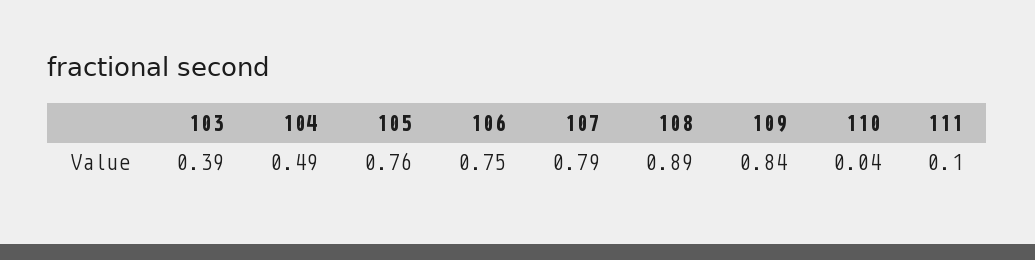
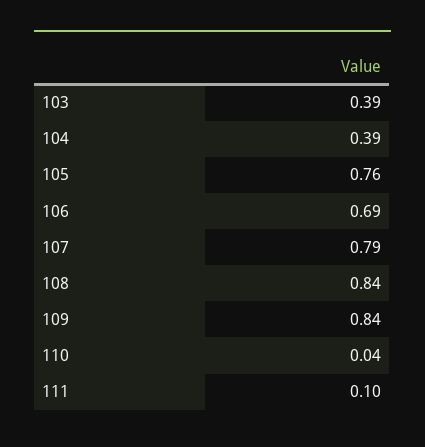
  {
    "103": 0.39,
-   "104": 0.49,
+   "104": 0.39,
    "105": 0.76,
-   "106": 0.75,
+   "106": 0.69,
    "107": 0.79,
-   "108": 0.89,
+   "108": 0.84,
    "109": 0.84,
    "110": 0.04,
    "111": 0.1
  }

